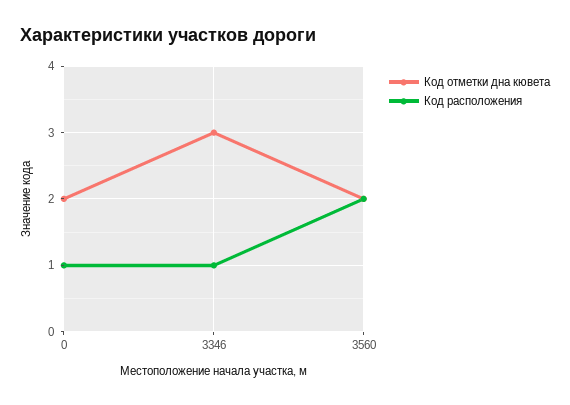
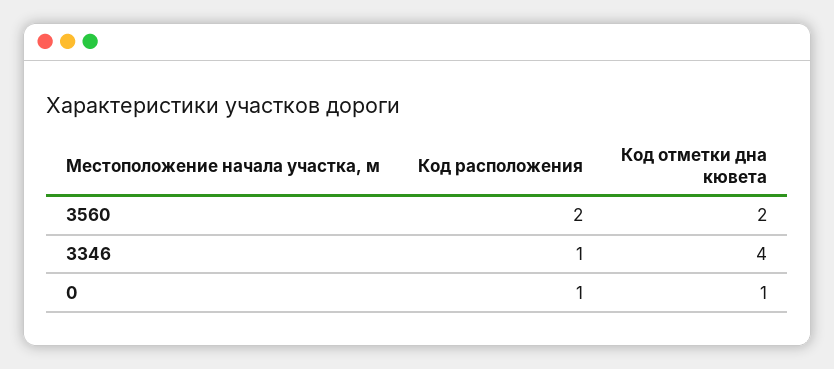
  {
    "Код отметки дна кювета": {
-     "0": 2,
+     "0": 1,
-     "3346": 3,
+     "3346": 4,
      "3560": 2
    },
    "Код расположения": {
      "0": 1,
      "3346": 1,
      "3560": 2
    }
  }

